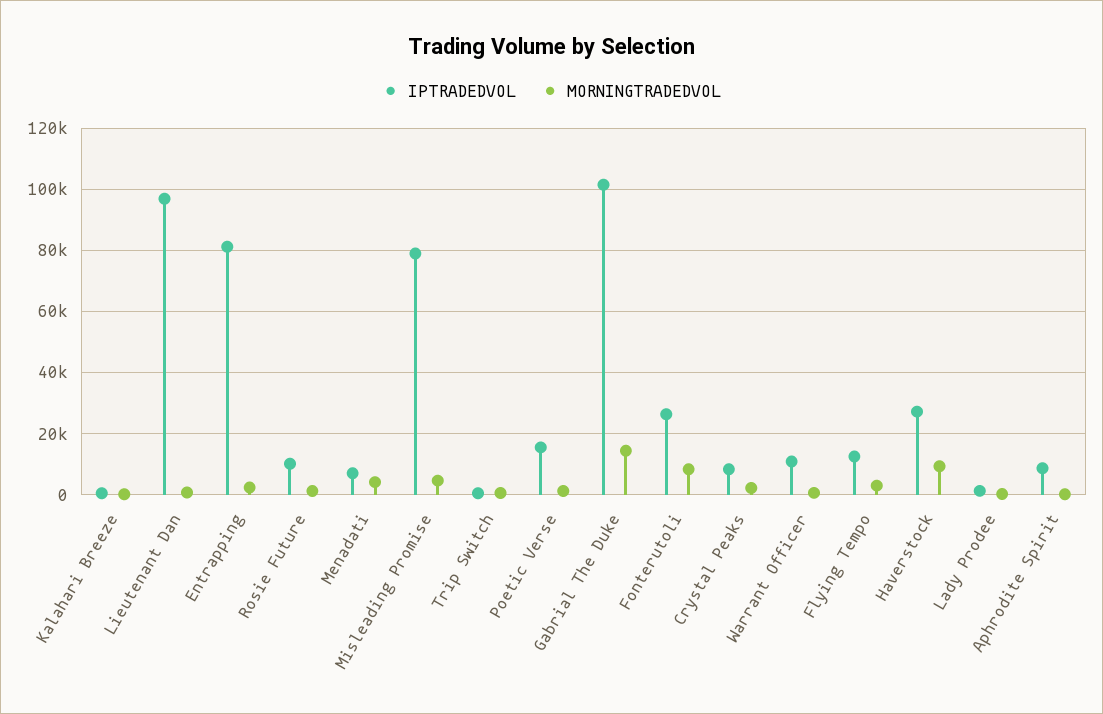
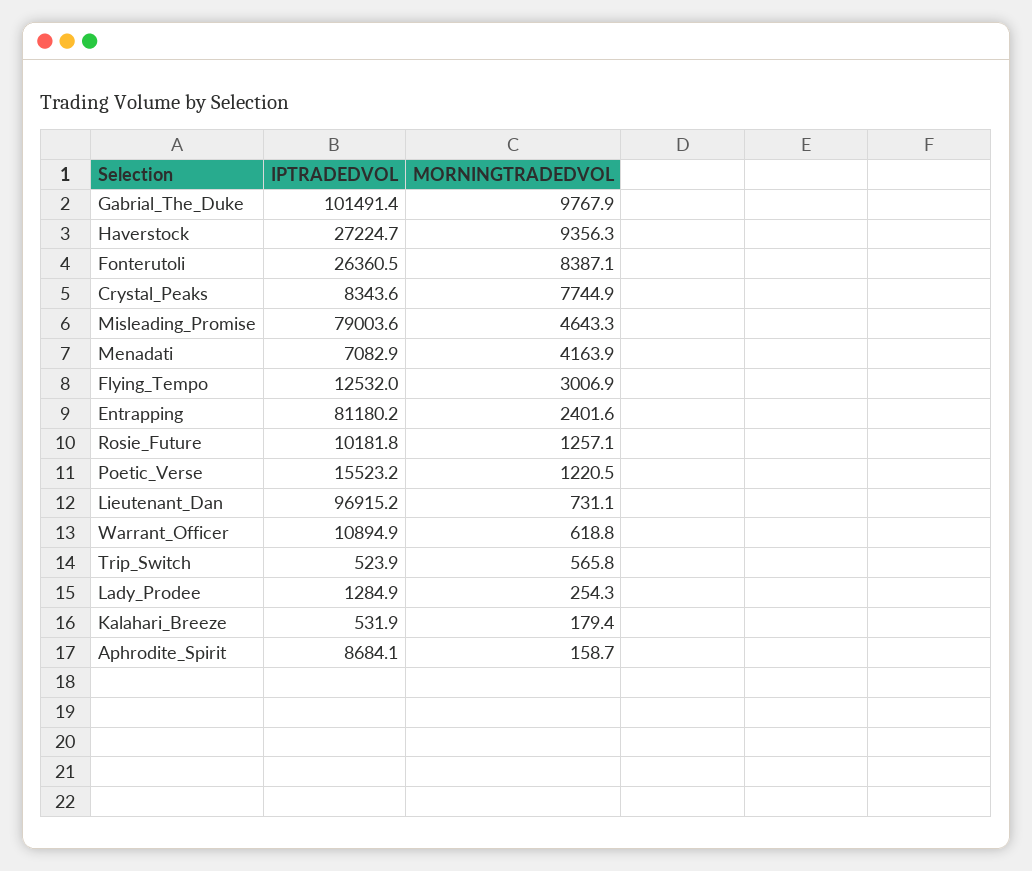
  {
    "IPTRADEDVOL": {
      "Kalahari Breeze": 531.9,
      "Lieutenant Dan": 96915.2,
      "Entrapping": 81180.2,
      "Rosie Future": 10181.8,
      "Menadati": 7082.9,
      "Misleading Promise": 79003.6,
      "Trip Switch": 523.9,
      "Poetic Verse": 15523.2,
      "Gabrial The Duke": 101491.4,
      "Fonterutoli": 26360.5,
      "Crystal Peaks": 8343.6,
      "Warrant Officer": 10894.9,
      "Flying Tempo": 12532,
      "Haverstock": 27224.7,
      "Lady Prodee": 1284.9,
      "Aphrodite Spirit": 8684.1
    },
    "MORNINGTRADEDVOL": {
      "Kalahari Breeze": 179.4,
      "Lieutenant Dan": 731.1,
      "Entrapping": 2401.6,
      "Rosie Future": 1257.1,
      "Menadati": 4163.9,
      "Misleading Promise": 4643.3,
      "Trip Switch": 565.8,
      "Poetic Verse": 1220.5,
-     "Gabrial The Duke": 14000,
+     "Gabrial The Duke": 9767.9,
      "Fonterutoli": 8387.1,
-     "Crystal Peaks": 2000,
+     "Crystal Peaks": 7744.9,
      "Warrant Officer": 618.8,
      "Flying Tempo": 3006.9,
      "Haverstock": 9356.3,
      "Lady Prodee": 254.3,
      "Aphrodite Spirit": 158.7
    }
  }

